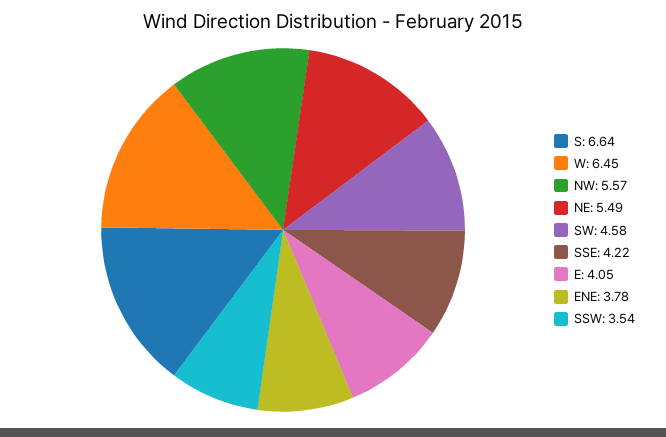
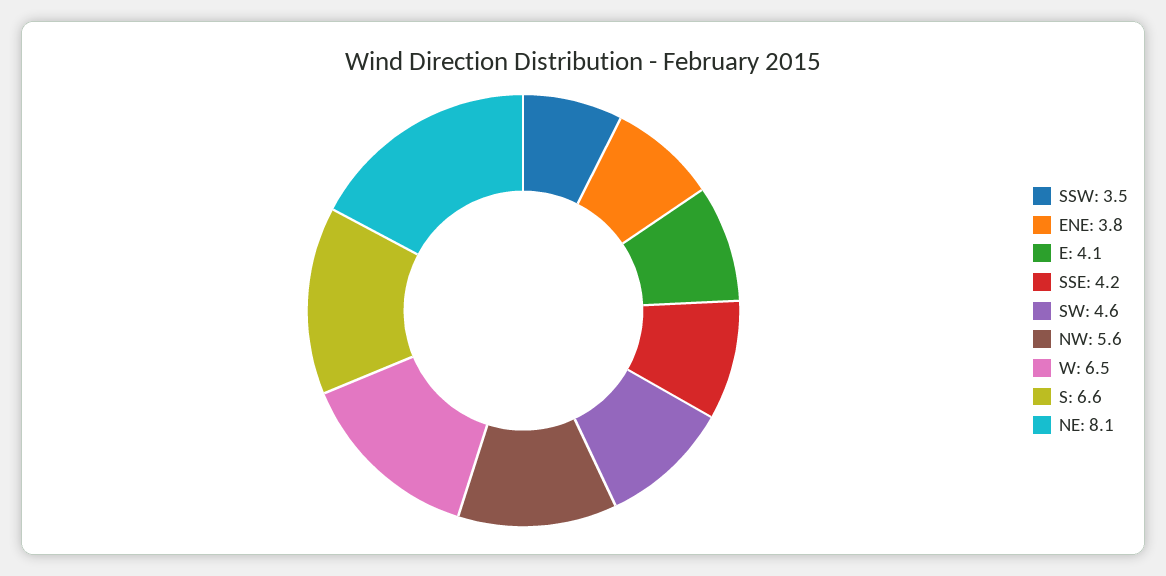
  {
    "S": 6.64,
    "W": 6.45,
    "NW": 5.57,
-   "NE": 5.49,
+   "NE": 8.1,
    "SW": 4.58,
    "SSE": 4.22,
    "E": 4.05,
    "ENE": 3.78,
    "SSW": 3.54
  }

